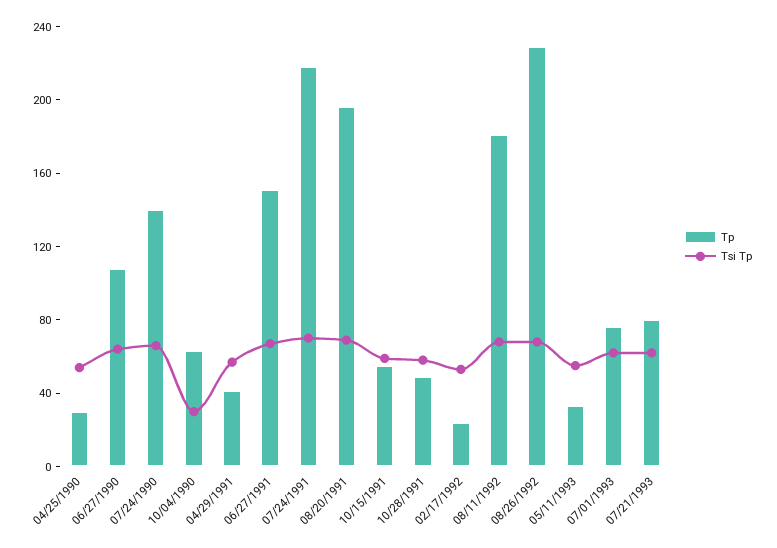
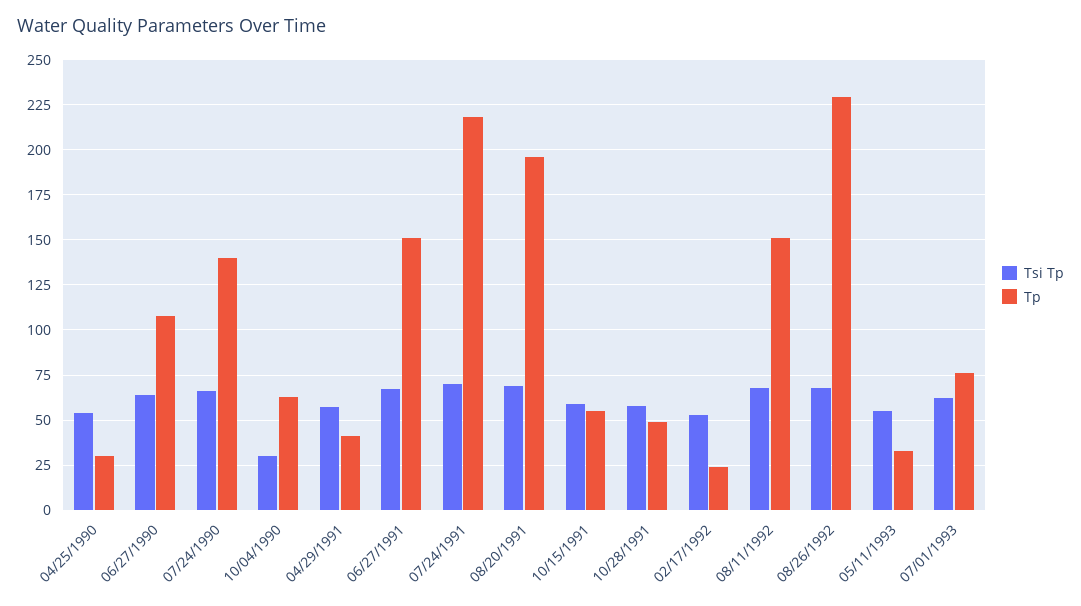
  {
    "Tp": {
      "04/25/1990": 30,
      "06/27/1990": 110,
      "07/24/1990": 140,
      "10/04/1990": 65,
      "04/29/1991": 40,
      "06/27/1991": 150,
      "07/24/1991": 220,
      "08/20/1991": 195,
      "10/15/1991": 55,
      "10/28/1991": 50,
      "02/17/1992": 25,
-     "08/11/1992": 180,
+     "08/11/1992": 150,
      "08/26/1992": 230,
      "05/11/1993": 35,
-     "07/01/1993": 75,
+     "07/01/1993": 75
-     "07/21/1993": 80
    },
    "Tsi Tp": {
      "04/25/1990": 55,
      "06/27/1990": 65,
      "07/24/1990": 65,
      "10/04/1990": 30,
      "04/29/1991": 55,
      "06/27/1991": 65,
      "07/24/1991": 70,
      "08/20/1991": 70,
      "10/15/1991": 60,
      "10/28/1991": 60,
      "02/17/1992": 55,
      "08/11/1992": 70,
      "08/26/1992": 70,
      "05/11/1993": 55,
-     "07/01/1993": 60,
+     "07/01/1993": 60
-     "07/21/1993": 60
    }
  }

